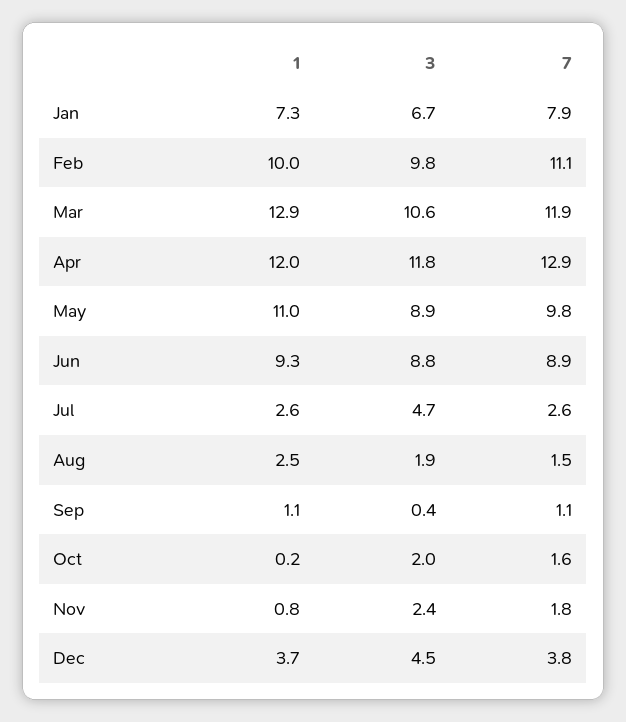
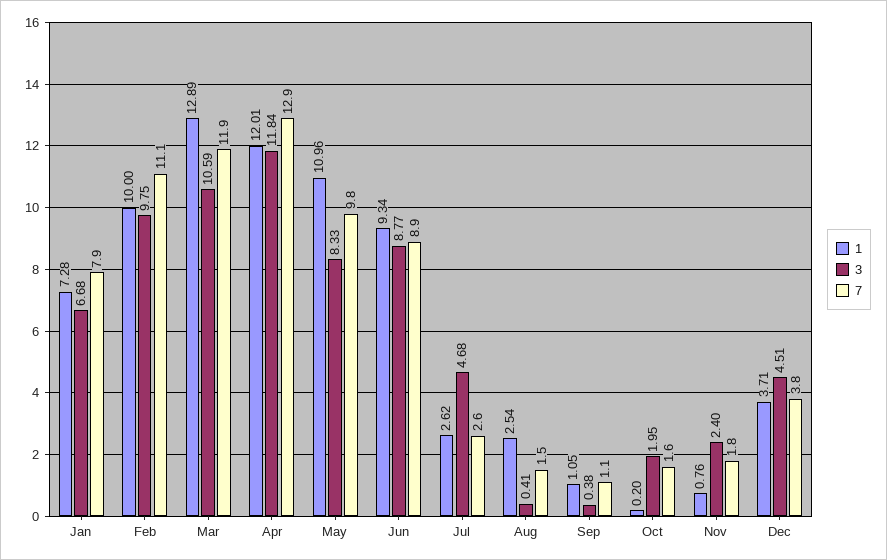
  {
    "1": {
      "Jan": 7.28,
      "Feb": 10,
      "Mar": 12.89,
      "Apr": 12.01,
      "May": 10.96,
      "Jun": 9.34,
      "Jul": 2.62,
      "Aug": 2.54,
      "Sep": 1.05,
      "Oct": 0.2,
      "Nov": 0.76,
      "Dec": 3.71
    },
    "3": {
      "Jan": 6.68,
      "Feb": 9.75,
      "Mar": 10.59,
      "Apr": 11.84,
-     "May": 8.9,
+     "May": 8.33,
      "Jun": 8.77,
      "Jul": 4.68,
-     "Aug": 1.9,
+     "Aug": 0.41,
      "Sep": 0.38,
      "Oct": 1.95,
      "Nov": 2.4,
      "Dec": 4.51
    },
    "7": {
      "Jan": 7.9,
      "Feb": 11.1,
      "Mar": 11.9,
      "Apr": 12.9,
      "May": 9.8,
      "Jun": 8.9,
      "Jul": 2.6,
      "Aug": 1.5,
      "Sep": 1.1,
      "Oct": 1.6,
      "Nov": 1.8,
      "Dec": 3.8
    }
  }

